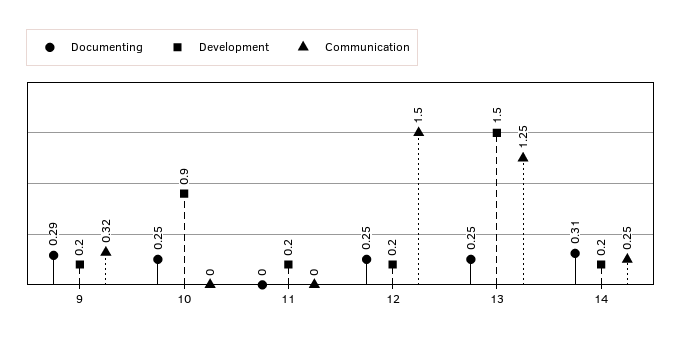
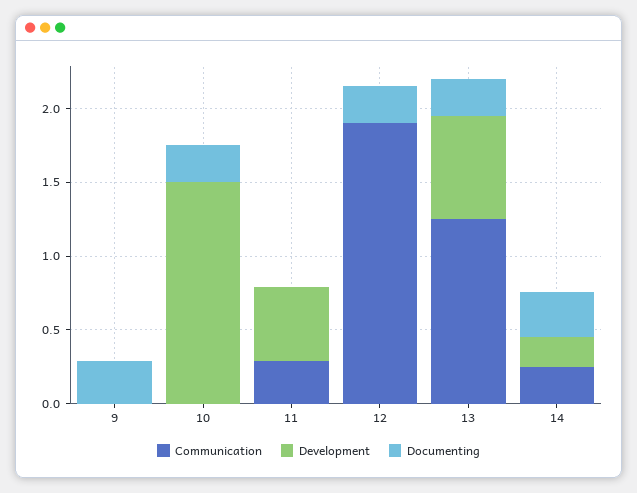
  {
    "Documenting": {
      "9": 0.29,
      "10": 0.25,
      "11": 0,
      "12": 0.25,
      "13": 0.25,
      "14": 0.31
    },
    "Development": {
-     "9": 0.2,
+     "9": 0,
-     "10": 0.9,
+     "10": 1.5,
-     "11": 0.2,
+     "11": 0.5,
-     "12": 0.2,
+     "12": 0,
-     "13": 1.5,
+     "13": 0.7,
      "14": 0.2
    },
    "Communication": {
-     "9": 0.32,
+     "9": 0,
      "10": 0,
-     "11": 0,
+     "11": 0.3,
-     "12": 1.5,
+     "12": 1.9,
      "13": 1.25,
      "14": 0.25
    }
  }

